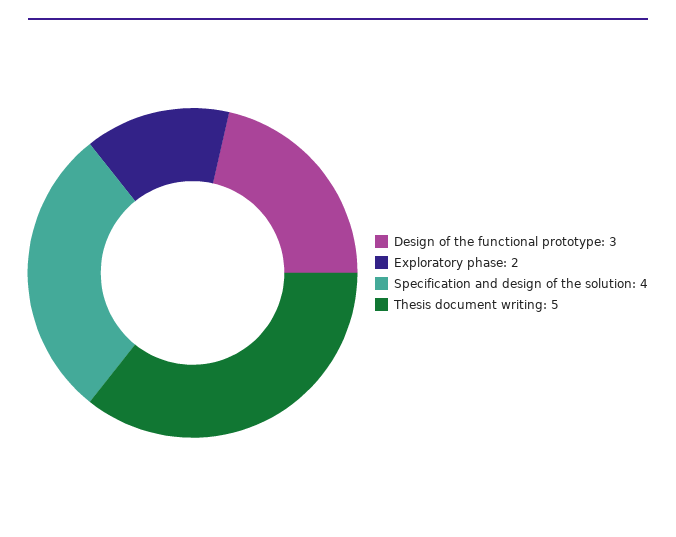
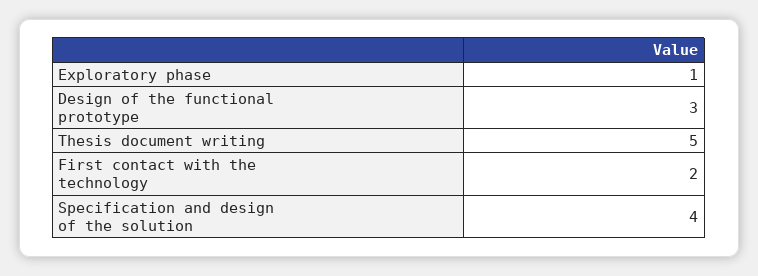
  {
    "Design of the functional prototype": 3,
-   "Exploratory phase": 2,
+   "Exploratory phase": 1,
    "Specification and design of the solution": 4,
-   "Thesis document writing": 5
+   "Thesis document writing": 5,
+   "First contact with the technology": 2
  }

